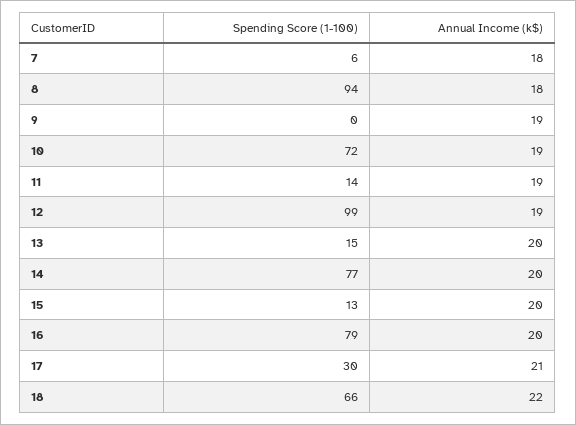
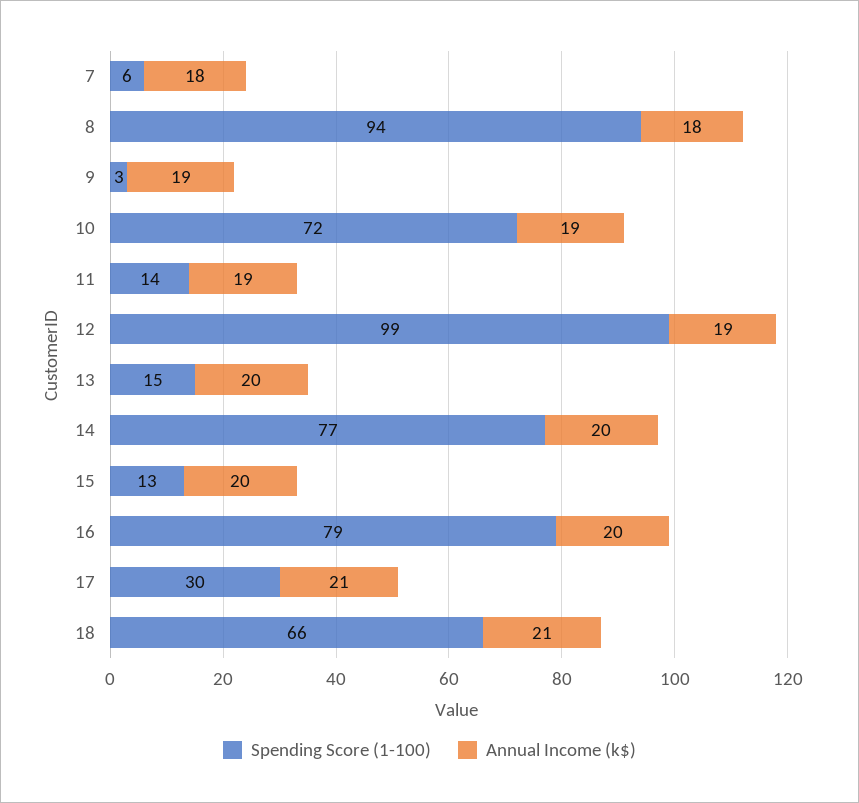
  {
    "Spending Score (1-100)": {
      "7": 6,
      "8": 94,
-     "9": 0,
+     "9": 3,
      "10": 72,
      "11": 14,
      "12": 99,
      "13": 15,
      "14": 77,
      "15": 13,
      "16": 79,
      "17": 30,
      "18": 66
    },
    "Annual Income (k$)": {
      "7": 18,
      "8": 18,
      "9": 19,
      "10": 19,
      "11": 19,
      "12": 19,
      "13": 20,
      "14": 20,
      "15": 20,
      "16": 20,
      "17": 21,
-     "18": 22
+     "18": 21
    }
  }

